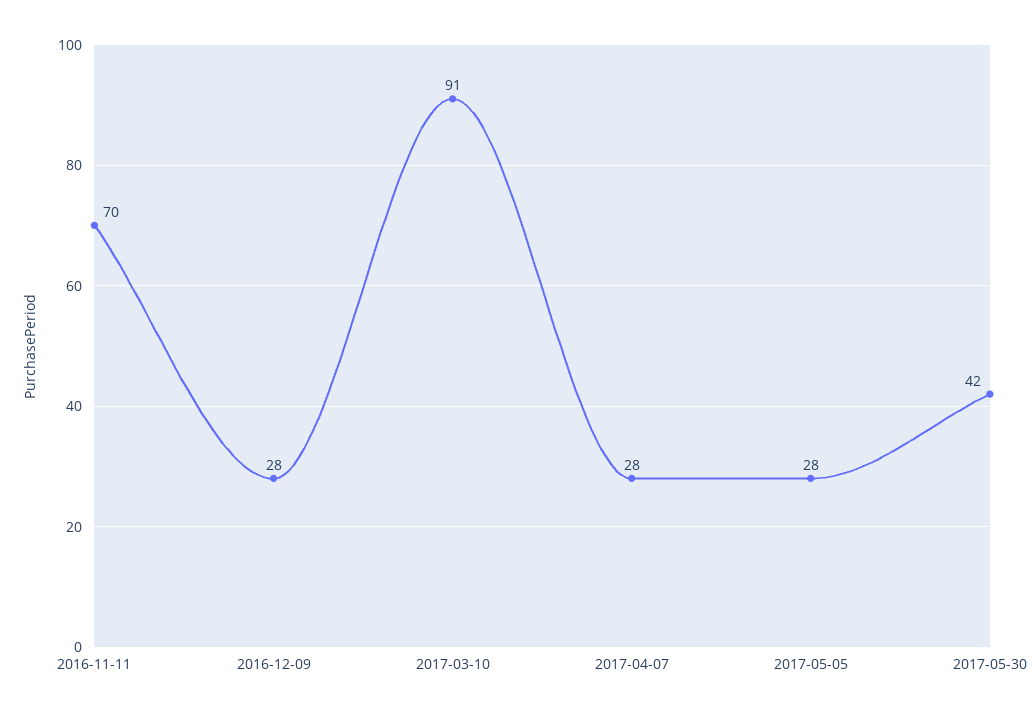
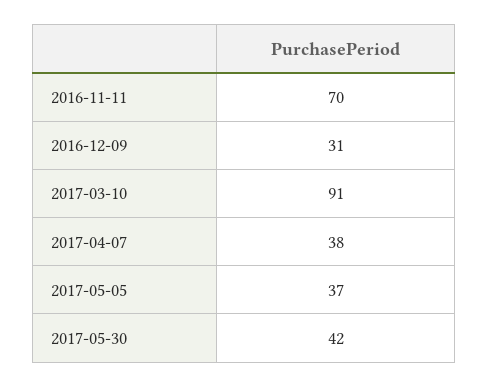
  {
    "2016-11-11": 70,
-   "2016-12-09": 28,
+   "2016-12-09": 31,
    "2017-03-10": 91,
-   "2017-04-07": 28,
+   "2017-04-07": 38,
-   "2017-05-05": 28,
+   "2017-05-05": 37,
    "2017-05-30": 42
  }

